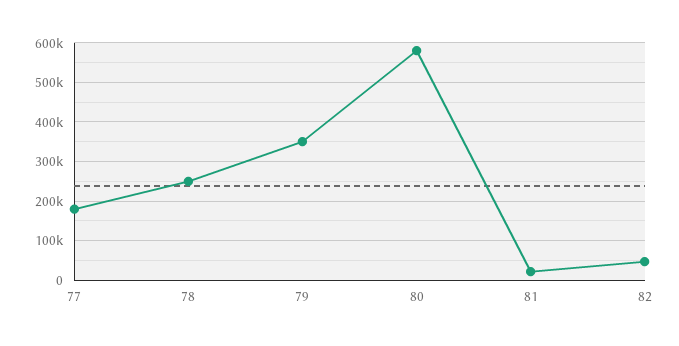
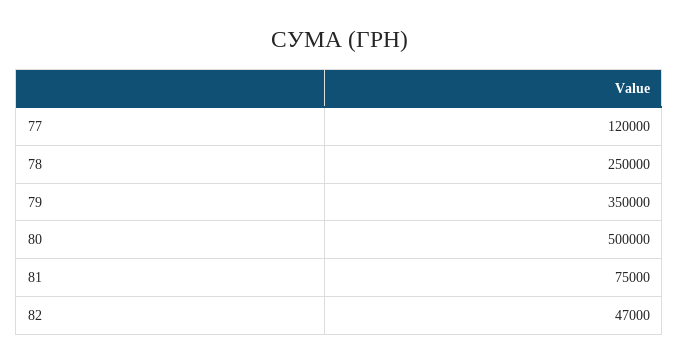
  {
-   "77": 180000,
+   "77": 120000,
    "78": 250000,
    "79": 350000,
-   "80": 580000,
+   "80": 500000,
-   "81": 20000,
+   "81": 75000,
    "82": 47000
  }

